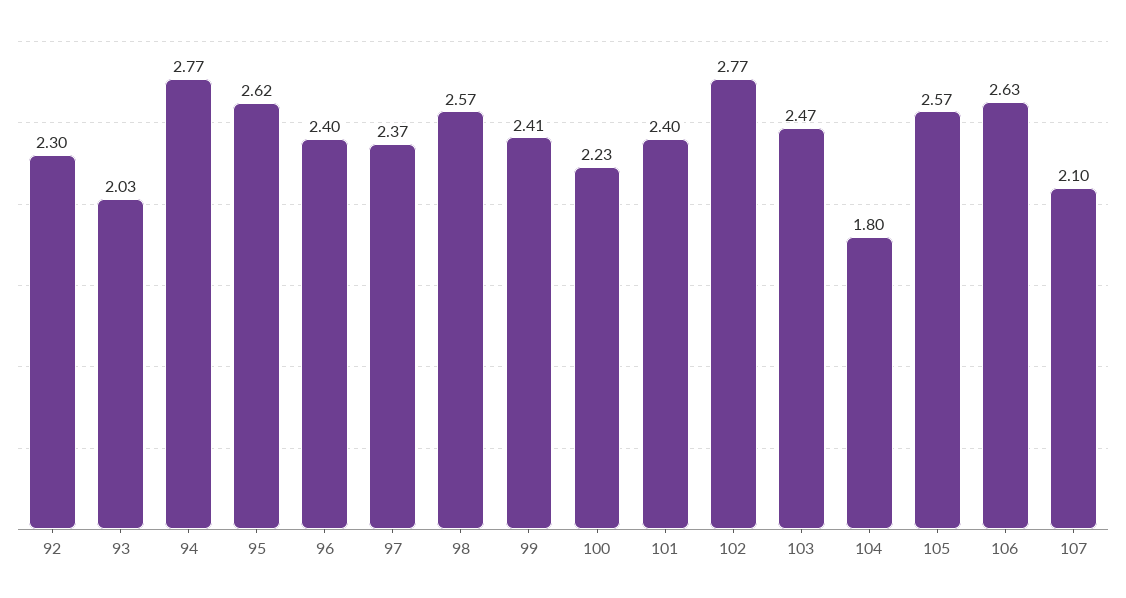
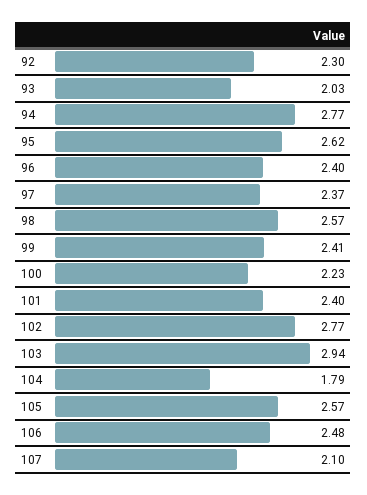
  {
    "92": 2.3,
    "93": 2.03,
    "94": 2.77,
    "95": 2.62,
    "96": 2.4,
    "97": 2.37,
    "98": 2.57,
    "99": 2.41,
    "100": 2.23,
    "101": 2.4,
    "102": 2.77,
-   "103": 2.47,
+   "103": 2.94,
-   "104": 1.8,
+   "104": 1.79,
    "105": 2.57,
-   "106": 2.63,
+   "106": 2.48,
    "107": 2.1
  }

